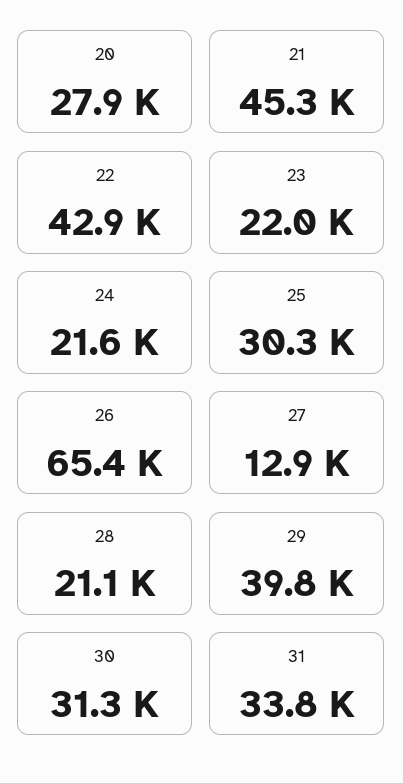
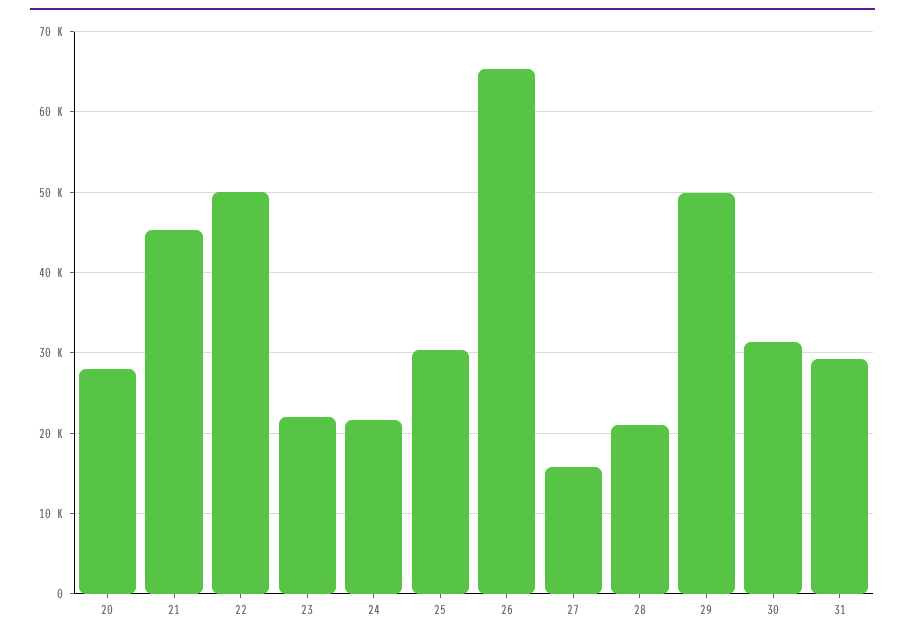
  {
    "20": 27900,
    "21": 45300,
-   "22": 42900,
+   "22": 50000,
    "23": 22000,
    "24": 21600,
    "25": 30300,
    "26": 65400,
-   "27": 12900,
+   "27": 16000,
    "28": 21100,
-   "29": 39800,
+   "29": 50000,
    "30": 31300,
-   "31": 33800
+   "31": 29000
  }

